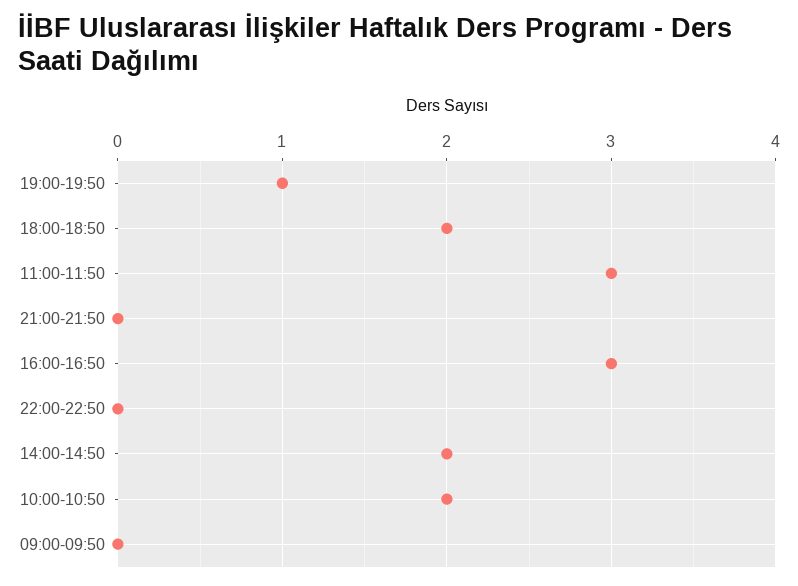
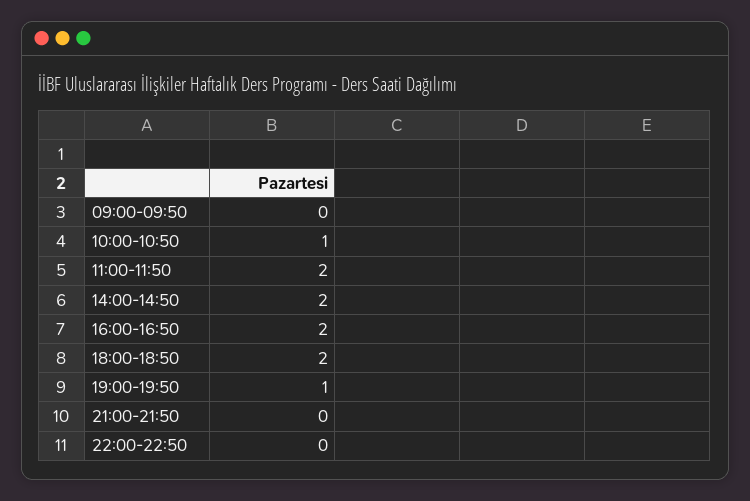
  {
    "19:00-19:50": 1,
    "18:00-18:50": 2,
-   "11:00-11:50": 3,
+   "11:00-11:50": 2,
    "21:00-21:50": 0,
-   "16:00-16:50": 3,
+   "16:00-16:50": 2,
    "22:00-22:50": 0,
    "14:00-14:50": 2,
-   "10:00-10:50": 2,
+   "10:00-10:50": 1,
    "09:00-09:50": 0
  }

